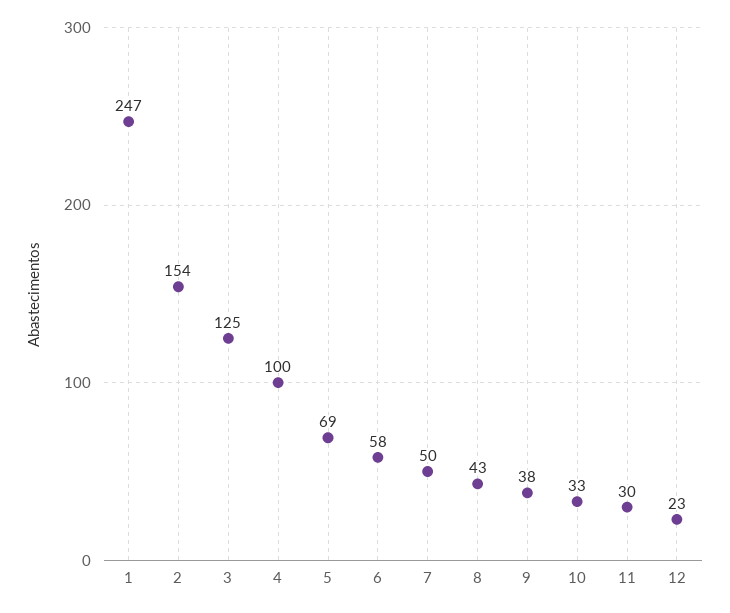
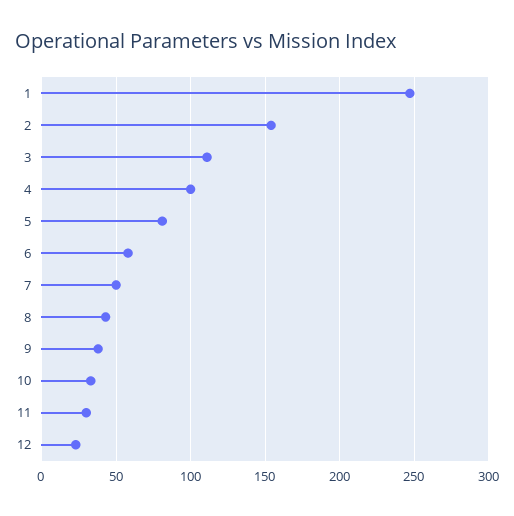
  {
    "1": 247,
    "2": 154,
-   "3": 125,
+   "3": 110,
    "4": 100,
-   "5": 69,
+   "5": 80,
    "6": 58,
    "7": 50,
    "8": 43,
    "9": 38,
    "10": 33,
    "11": 30,
    "12": 23
  }

